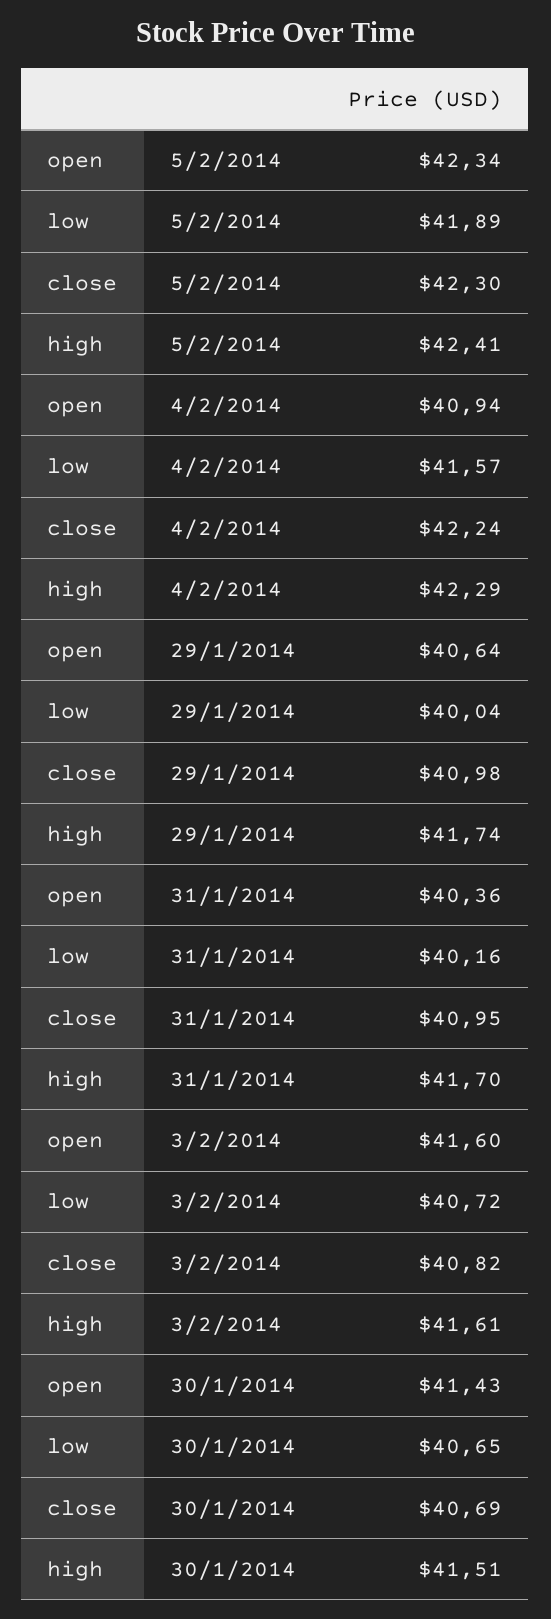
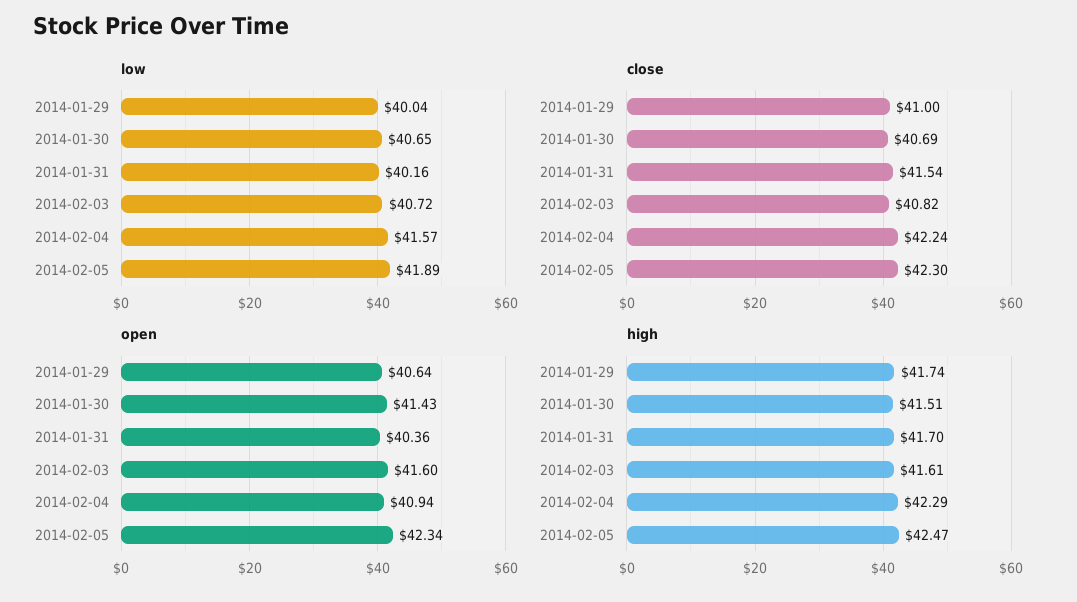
  {
    "open": {
      "5/2/2014": 42.34,
      "4/2/2014": 40.94,
      "29/1/2014": 40.64,
      "31/1/2014": 40.36,
      "3/2/2014": 41.6,
      "30/1/2014": 41.43
    },
    "low": {
      "5/2/2014": 41.89,
      "4/2/2014": 41.57,
      "29/1/2014": 40.04,
      "31/1/2014": 40.16,
      "3/2/2014": 40.72,
      "30/1/2014": 40.65
    },
    "close": {
      "5/2/2014": 42.3,
      "4/2/2014": 42.24,
-     "29/1/2014": 40.98,
+     "29/1/2014": 41,
-     "31/1/2014": 40.95,
+     "31/1/2014": 41.54,
      "3/2/2014": 40.82,
      "30/1/2014": 40.69
    },
    "high": {
-     "5/2/2014": 42.41,
+     "5/2/2014": 42.47,
      "4/2/2014": 42.29,
      "29/1/2014": 41.74,
      "31/1/2014": 41.7,
      "3/2/2014": 41.61,
      "30/1/2014": 41.51
    }
  }

